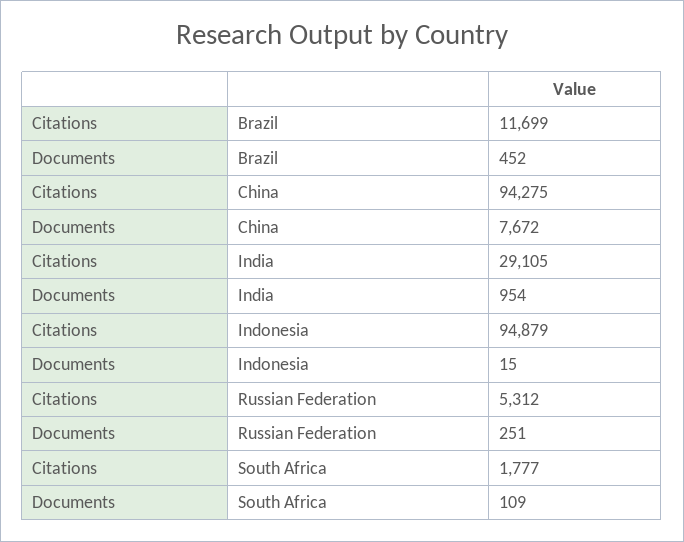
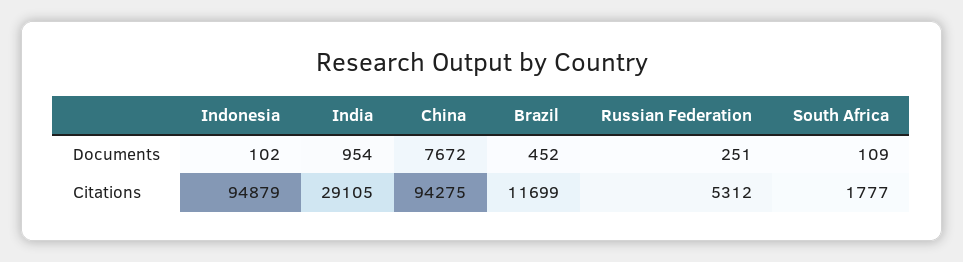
  {
    "Citations": {
      "Brazil": 11699,
      "China": 94275,
      "India": 29105,
      "Indonesia": 94879,
      "Russian Federation": 5312,
      "South Africa": 1777
    },
    "Documents": {
      "Brazil": 452,
      "China": 7672,
      "India": 954,
-     "Indonesia": 15,
+     "Indonesia": 102,
      "Russian Federation": 251,
      "South Africa": 109
    }
  }

